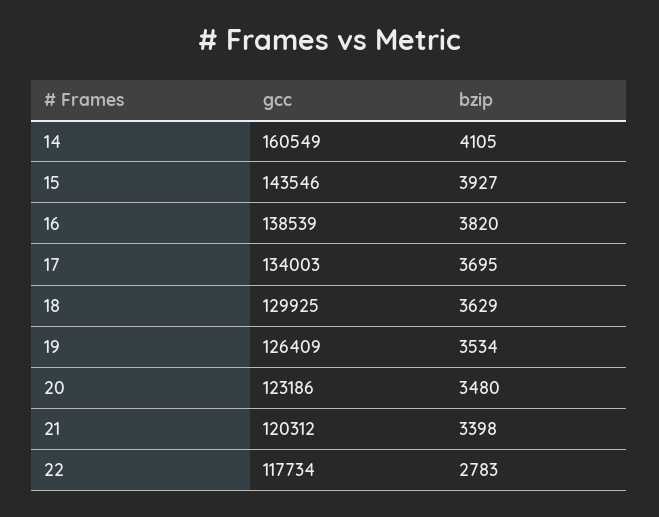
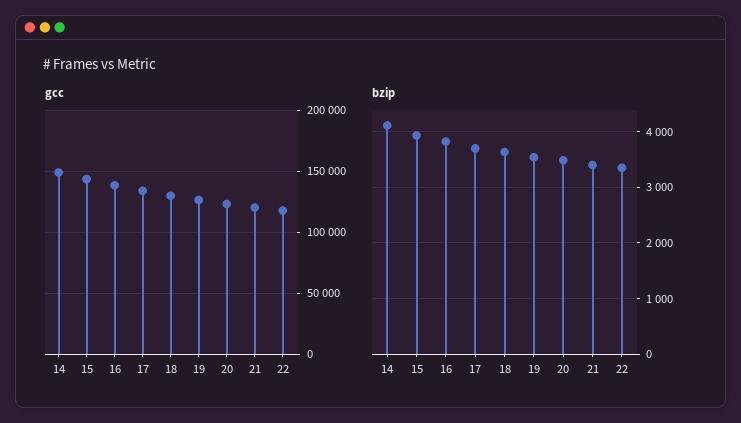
  {
    "gcc": {
-     "14": 160549,
+     "14": 150000,
      "15": 143546,
      "16": 138539,
      "17": 134003,
      "18": 129925,
      "19": 126409,
      "20": 123186,
      "21": 120312,
      "22": 117734
    },
    "bzip": {
      "14": 4105,
      "15": 3927,
      "16": 3820,
      "17": 3695,
      "18": 3629,
      "19": 3534,
      "20": 3480,
      "21": 3398,
-     "22": 2783
+     "22": 3400
    }
  }

